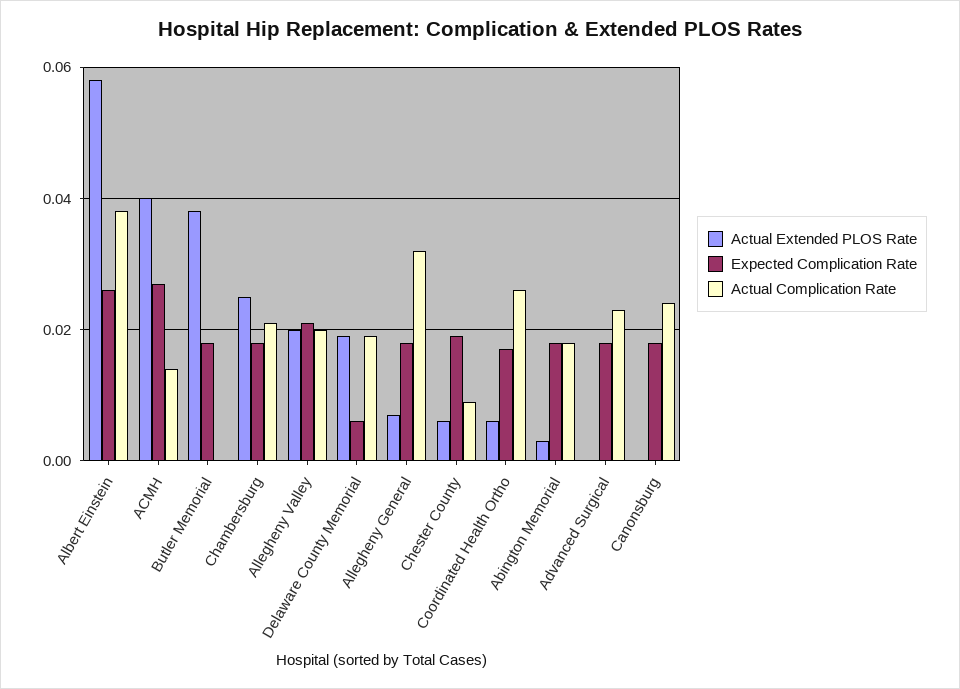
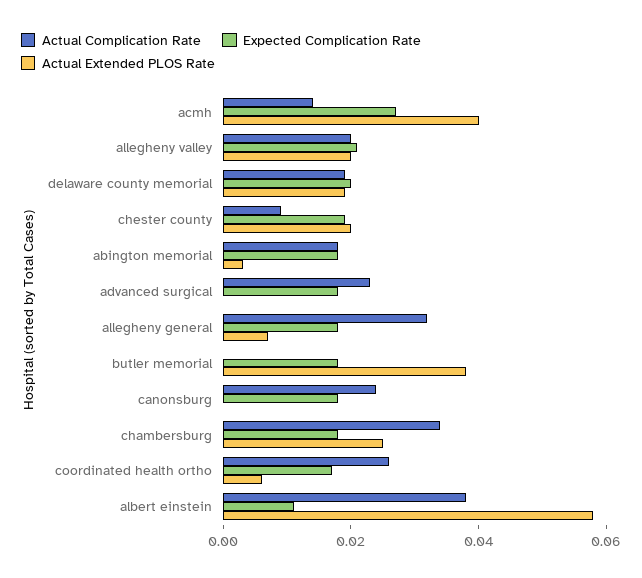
  {
    "Actual Extended PLOS Rate": {
      "Albert Einstein": 0.06,
      "ACMH": 0.04,
      "Butler Memorial": 0.04,
      "Chambersburg": 0.025,
      "Allegheny Valley": 0.02,
      "Delaware County Memorial": 0.02,
      "Allegheny General": 0.005,
-     "Chester County": 0.005,
+     "Chester County": 0.02,
      "Coordinated Health Ortho": 0.005,
      "Abington Memorial": 0.005,
      "Advanced Surgical": 0,
      "Canonsburg": 0
    },
    "Expected Complication Rate": {
-     "Albert Einstein": 0.025,
+     "Albert Einstein": 0.01,
      "ACMH": 0.025,
      "Butler Memorial": 0.02,
      "Chambersburg": 0.02,
      "Allegheny Valley": 0.02,
-     "Delaware County Memorial": 0.005,
+     "Delaware County Memorial": 0.02,
      "Allegheny General": 0.02,
      "Chester County": 0.02,
      "Coordinated Health Ortho": 0.015,
      "Abington Memorial": 0.02,
      "Advanced Surgical": 0.02,
      "Canonsburg": 0.02
    },
    "Actual Complication Rate": {
      "Albert Einstein": 0.04,
      "ACMH": 0.015,
      "Butler Memorial": 0,
-     "Chambersburg": 0.02,
+     "Chambersburg": 0.035,
      "Allegheny Valley": 0.02,
      "Delaware County Memorial": 0.02,
      "Allegheny General": 0.03,
      "Chester County": 0.01,
      "Coordinated Health Ortho": 0.025,
      "Abington Memorial": 0.02,
      "Advanced Surgical": 0.025,
      "Canonsburg": 0.025
    }
  }

